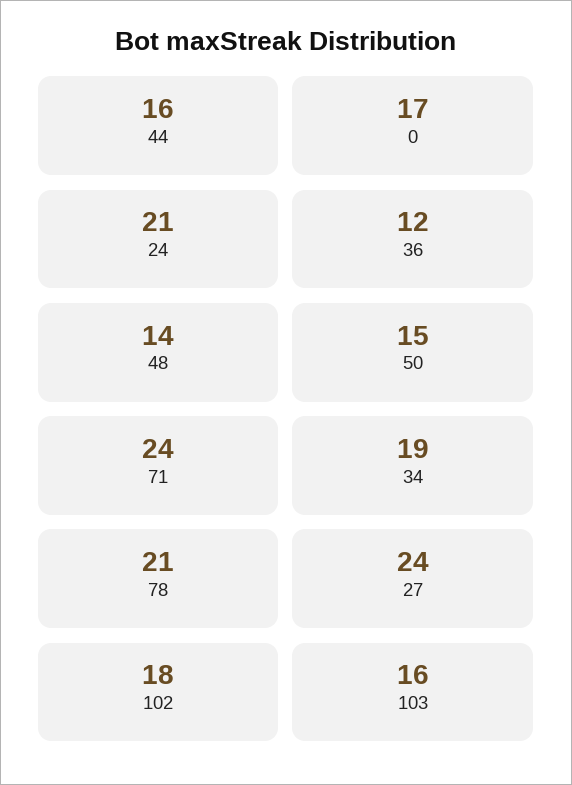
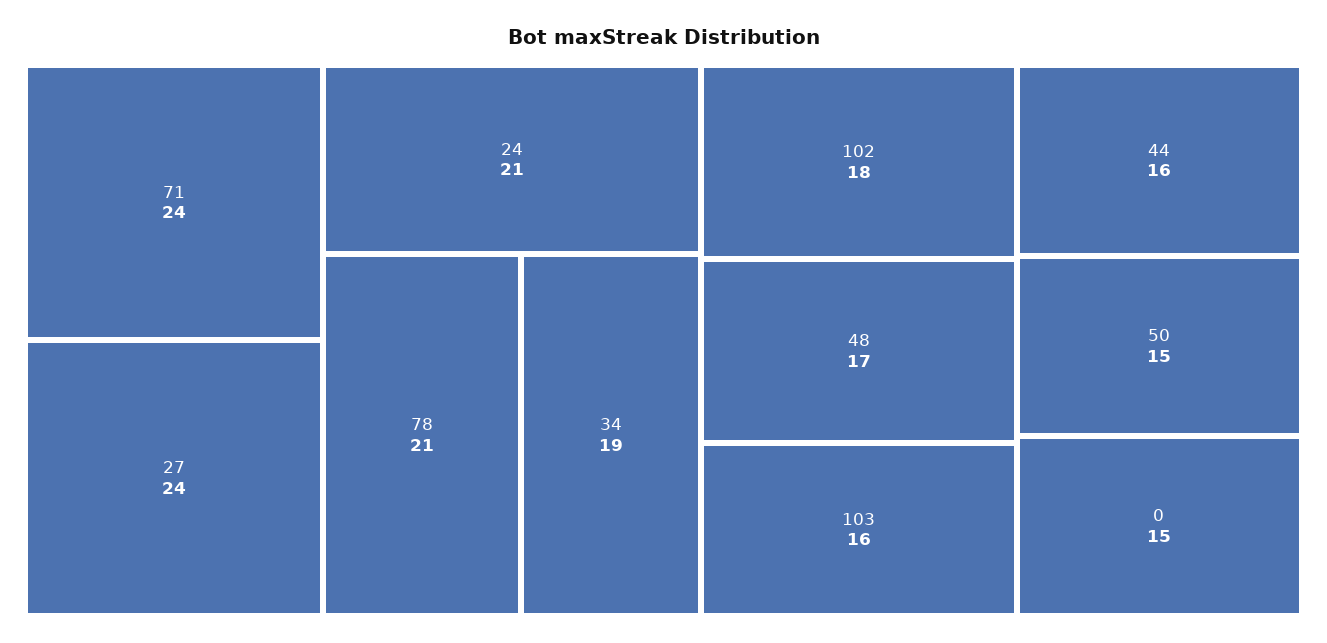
  {
    "44": 16,
-   "0": 17,
+   "0": 15,
    "24": 21,
-   "36": 12,
-   "48": 14,
+   "48": 17,
    "50": 15,
    "71": 24,
    "34": 19,
    "78": 21,
    "27": 24,
    "102": 18,
    "103": 16
  }

